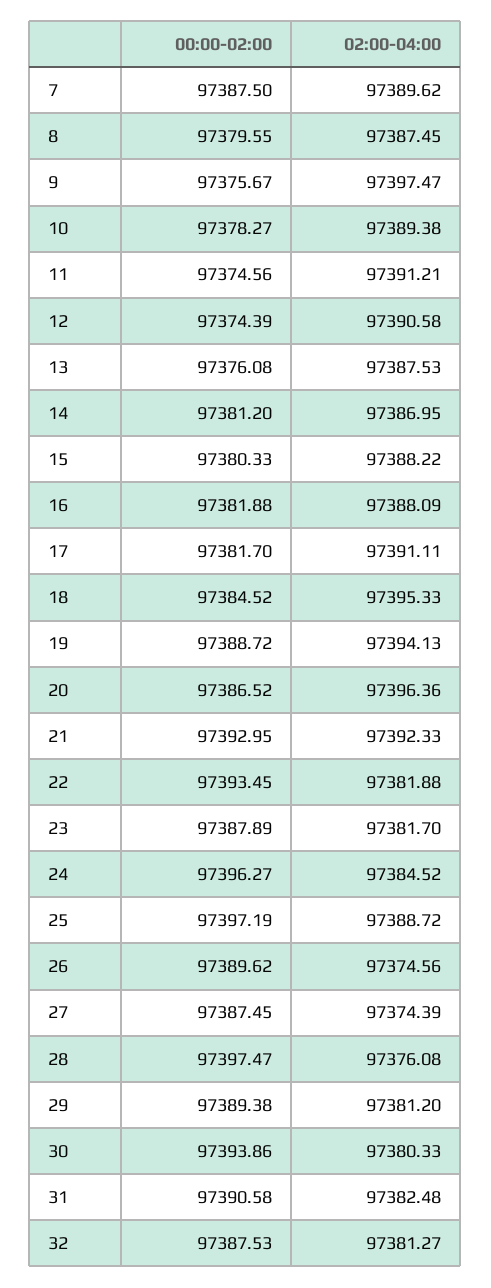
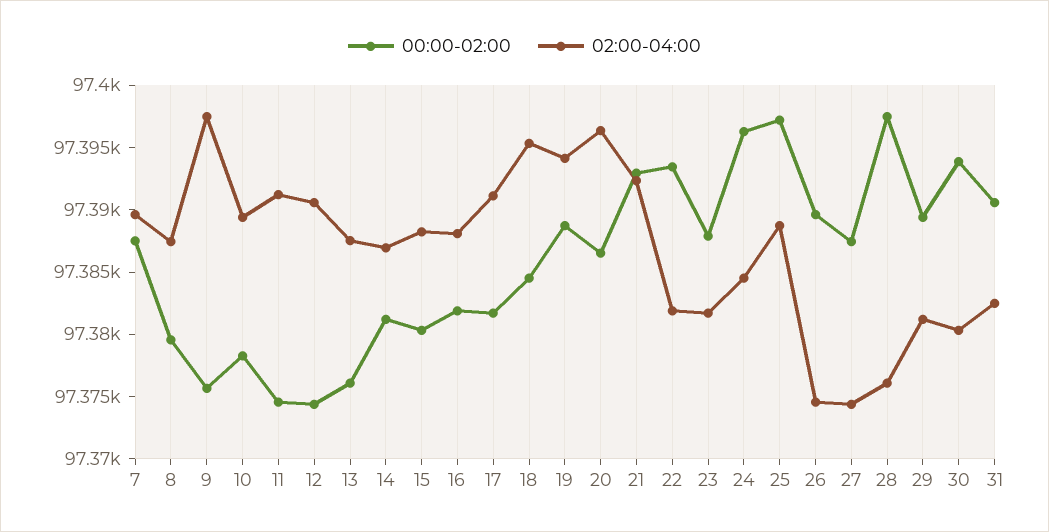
  {
    "00:00-02:00": {
      "7": 97387.5,
      "8": 97379.55,
      "9": 97375.67,
      "10": 97378.27,
      "11": 97374.56,
      "12": 97374.39,
      "13": 97376.08,
      "14": 97381.2,
      "15": 97380.33,
      "16": 97381.88,
      "17": 97381.7,
      "18": 97384.52,
      "19": 97388.72,
      "20": 97386.52,
      "21": 97392.95,
      "22": 97393.45,
      "23": 97387.89,
      "24": 97396.27,
      "25": 97397.19,
      "26": 97389.62,
      "27": 97387.45,
      "28": 97397.47,
      "29": 97389.38,
      "30": 97393.86,
-     "31": 97390.58,
+     "31": 97390.58
-     "32": 97387.53
    },
    "02:00-04:00": {
      "7": 97389.62,
      "8": 97387.45,
      "9": 97397.47,
      "10": 97389.38,
      "11": 97391.21,
      "12": 97390.58,
      "13": 97387.53,
      "14": 97386.95,
      "15": 97388.22,
      "16": 97388.09,
      "17": 97391.11,
      "18": 97395.33,
      "19": 97394.13,
      "20": 97396.36,
      "21": 97392.33,
      "22": 97381.88,
      "23": 97381.7,
      "24": 97384.52,
      "25": 97388.72,
      "26": 97374.56,
      "27": 97374.39,
      "28": 97376.08,
      "29": 97381.2,
      "30": 97380.33,
-     "31": 97382.48,
+     "31": 97382.48
-     "32": 97381.27
    }
  }

